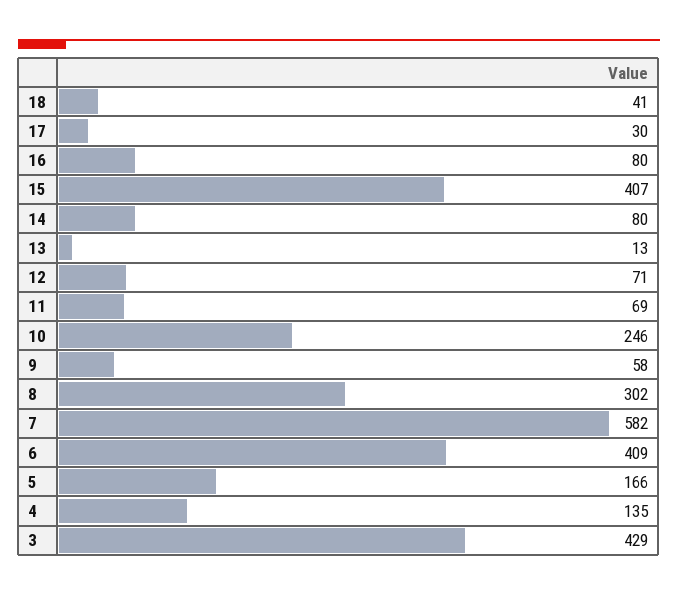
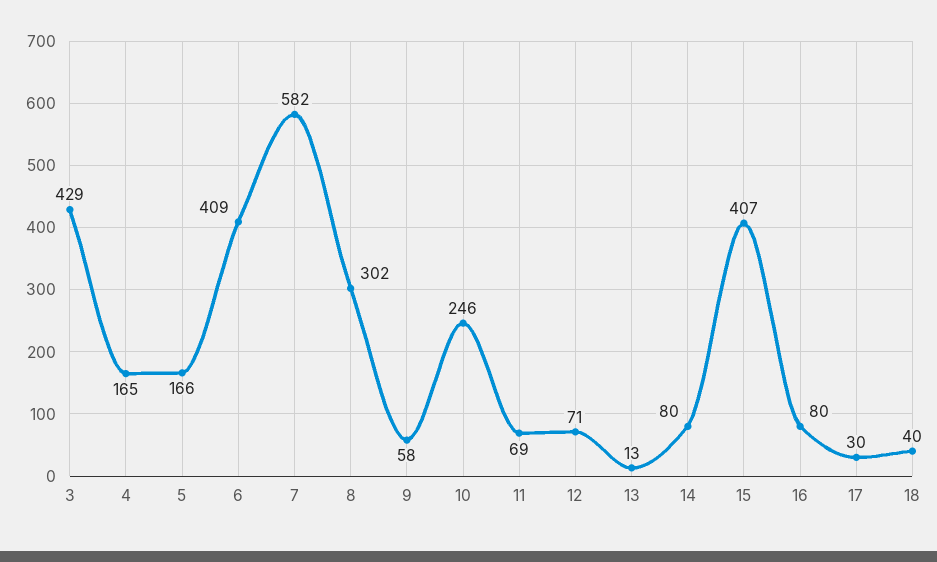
  {
-   "18": 41,
+   "18": 40,
    "17": 30,
    "16": 80,
    "15": 407,
    "14": 80,
    "13": 13,
    "12": 71,
    "11": 69,
    "10": 246,
    "9": 58,
    "8": 302,
    "7": 582,
    "6": 409,
    "5": 166,
-   "4": 135,
+   "4": 165,
    "3": 429
  }

